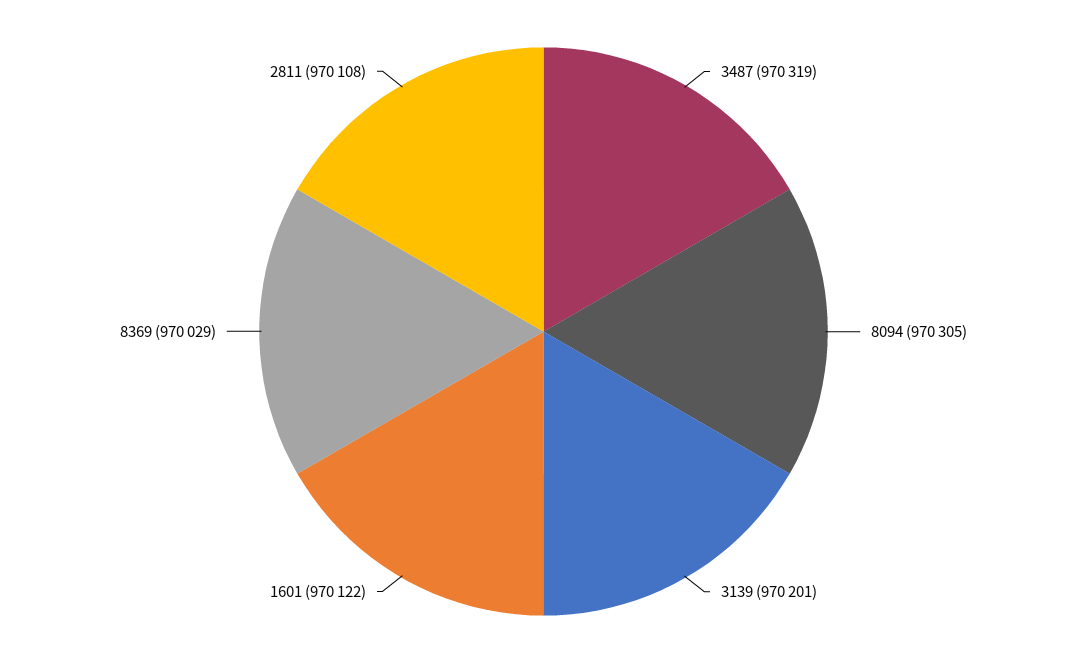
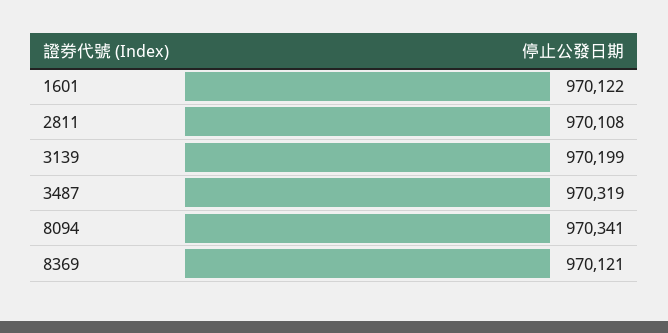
  {
    "3487": 970319,
-   "8094": 970305,
+   "8094": 970341,
-   "3139": 970201,
+   "3139": 970199,
    "1601": 970122,
-   "8369": 970029,
+   "8369": 970121,
    "2811": 970108
  }

